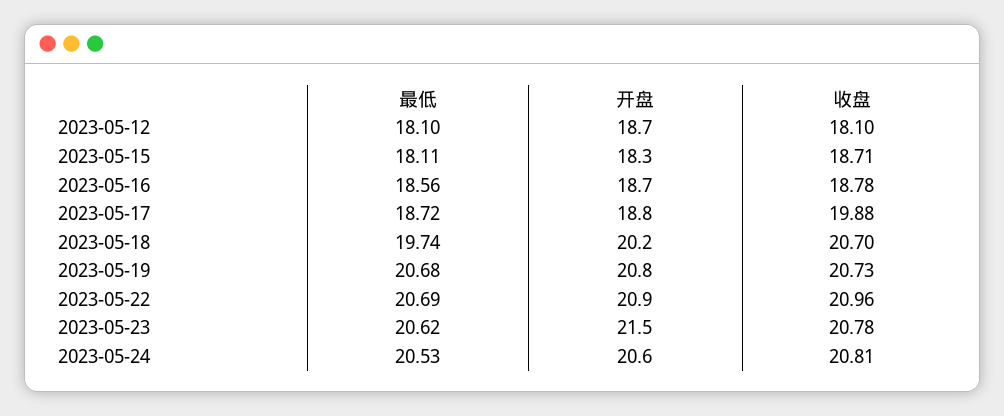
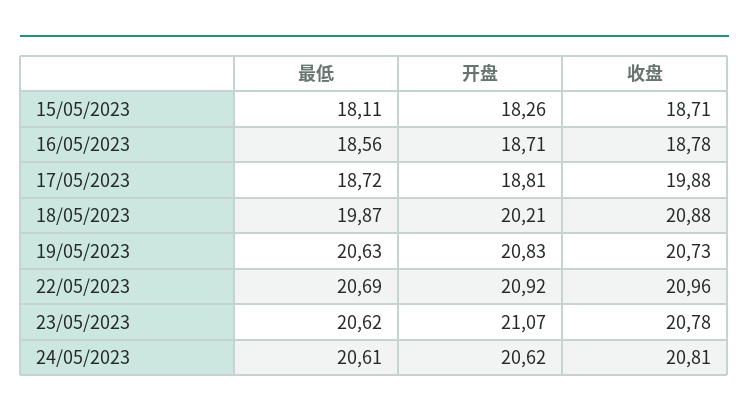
  {
    "最低": {
-     "2023-05-12": 18.1,
      "2023-05-15": 18.11,
      "2023-05-16": 18.56,
      "2023-05-17": 18.72,
-     "2023-05-18": 19.74,
+     "2023-05-18": 19.87,
-     "2023-05-19": 20.68,
+     "2023-05-19": 20.63,
      "2023-05-22": 20.69,
      "2023-05-23": 20.62,
-     "2023-05-24": 20.53
+     "2023-05-24": 20.61
    },
    "开盘": {
-     "2023-05-12": 18.7,
      "2023-05-15": 18.26,
      "2023-05-16": 18.71,
      "2023-05-17": 18.81,
      "2023-05-18": 20.21,
      "2023-05-19": 20.83,
      "2023-05-22": 20.92,
-     "2023-05-23": 21.5,
+     "2023-05-23": 21.07,
      "2023-05-24": 20.62
    },
    "收盘": {
-     "2023-05-12": 18.1,
      "2023-05-15": 18.71,
      "2023-05-16": 18.78,
      "2023-05-17": 19.88,
-     "2023-05-18": 20.7,
+     "2023-05-18": 20.88,
      "2023-05-19": 20.73,
      "2023-05-22": 20.96,
      "2023-05-23": 20.78,
      "2023-05-24": 20.81
    }
  }

